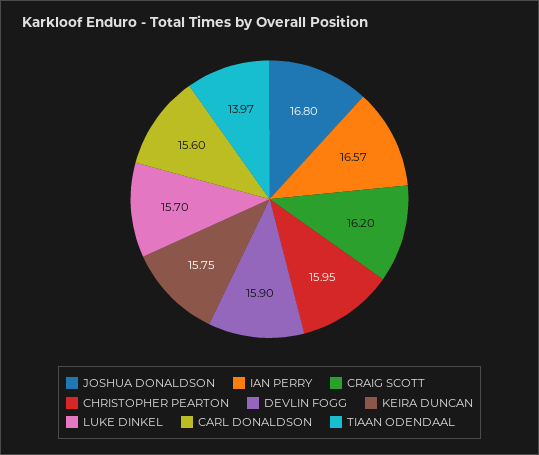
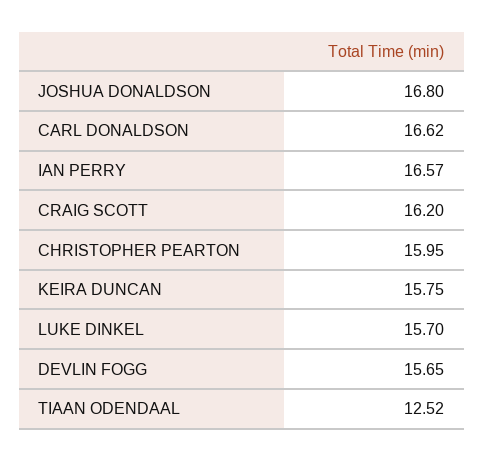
  {
    "JOSHUA DONALDSON": 16.8,
    "IAN PERRY": 16.57,
    "CRAIG SCOTT": 16.2,
    "CHRISTOPHER PEARTON": 15.95,
-   "DEVLIN FOGG": 15.9,
+   "DEVLIN FOGG": 15.65,
    "KEIRA DUNCAN": 15.75,
    "LUKE DINKEL": 15.7,
-   "CARL DONALDSON": 15.6,
+   "CARL DONALDSON": 16.62,
-   "TIAAN ODENDAAL": 13.97
+   "TIAAN ODENDAAL": 12.52
  }

